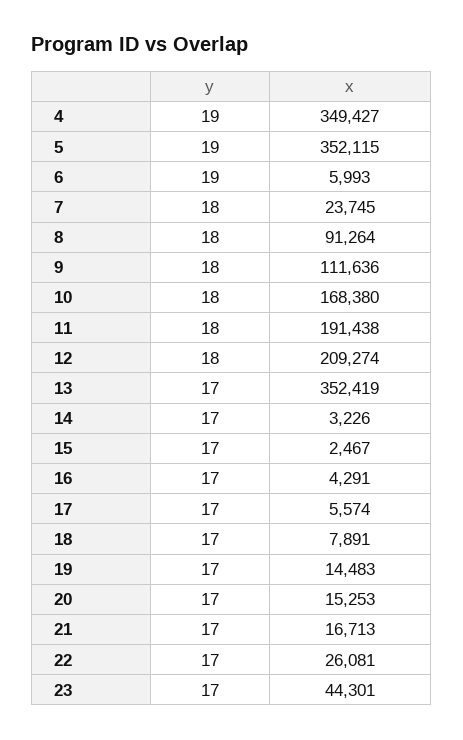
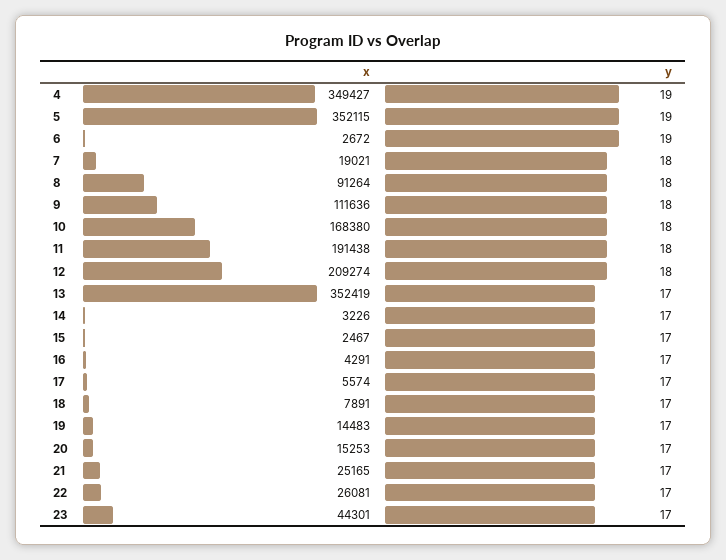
  {
    "y": {
      "4": 19,
      "5": 19,
      "6": 19,
      "7": 18,
      "8": 18,
      "9": 18,
      "10": 18,
      "11": 18,
      "12": 18,
      "13": 17,
      "14": 17,
      "15": 17,
      "16": 17,
      "17": 17,
      "18": 17,
      "19": 17,
      "20": 17,
      "21": 17,
      "22": 17,
      "23": 17
    },
    "x": {
      "4": 349427,
      "5": 352115,
-     "6": 5993,
+     "6": 2672,
-     "7": 23745,
+     "7": 19021,
      "8": 91264,
      "9": 111636,
      "10": 168380,
      "11": 191438,
      "12": 209274,
      "13": 352419,
      "14": 3226,
      "15": 2467,
      "16": 4291,
      "17": 5574,
      "18": 7891,
      "19": 14483,
      "20": 15253,
-     "21": 16713,
+     "21": 25165,
      "22": 26081,
      "23": 44301
    }
  }

